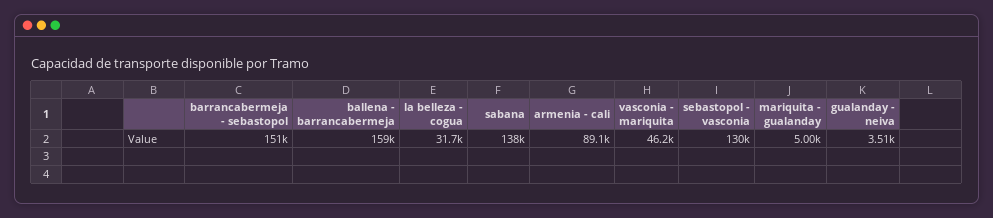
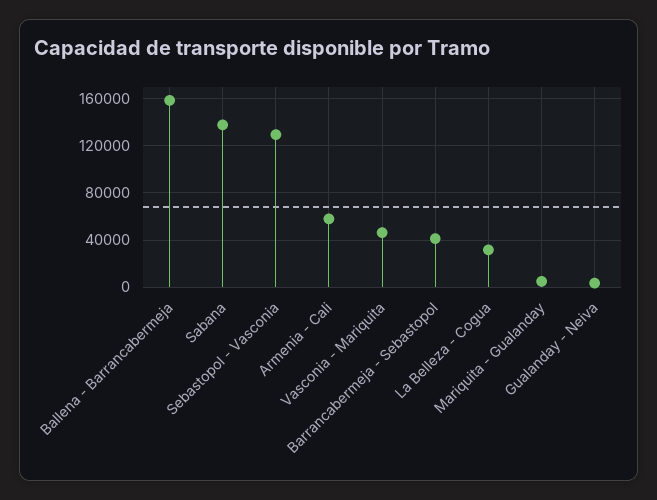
  {
-   "barrancabermeja - sebastopol": 151000,
+   "barrancabermeja - sebastopol": 40000,
    "ballena - barrancabermeja": 159000,
    "la belleza - cogua": 31700,
    "sabana": 138000,
-   "armenia - cali": 89100,
+   "armenia - cali": 60000,
    "vasconia - mariquita": 46200,
    "sebastopol - vasconia": 130000,
    "mariquita - gualanday": 5000,
    "gualanday - neiva": 3510
  }

